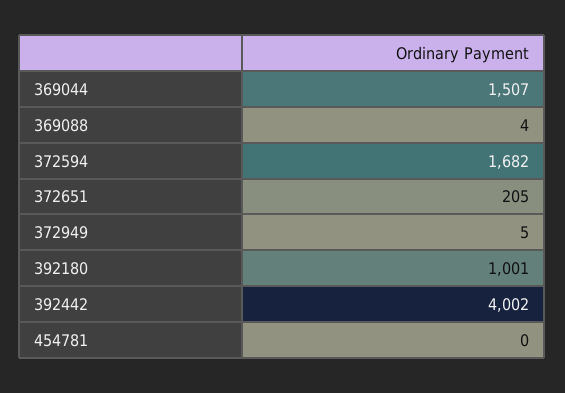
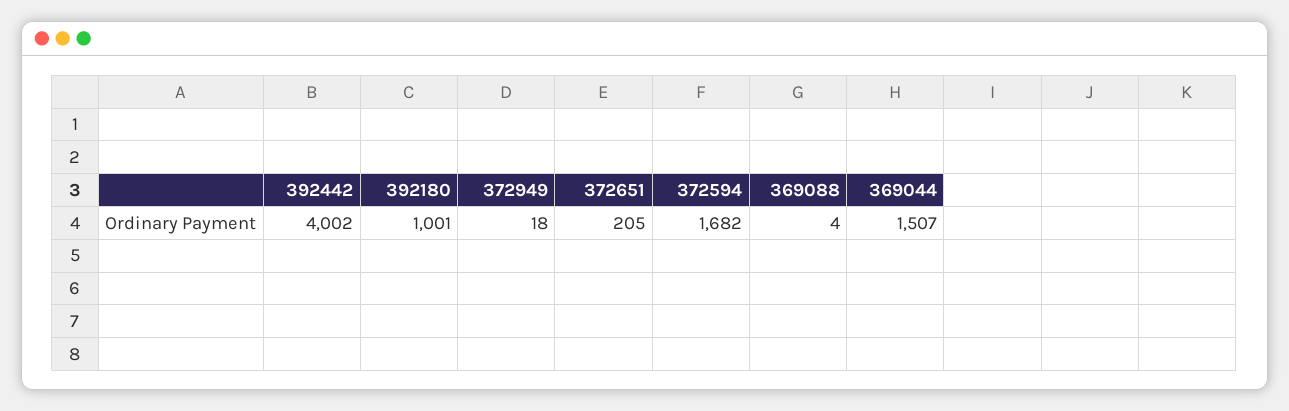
  {
    "369044": 1507,
    "369088": 4,
    "372594": 1682,
    "372651": 205,
-   "372949": 5,
+   "372949": 18,
    "392180": 1001,
-   "392442": 4002,
+   "392442": 4002
-   "454781": 0
  }

